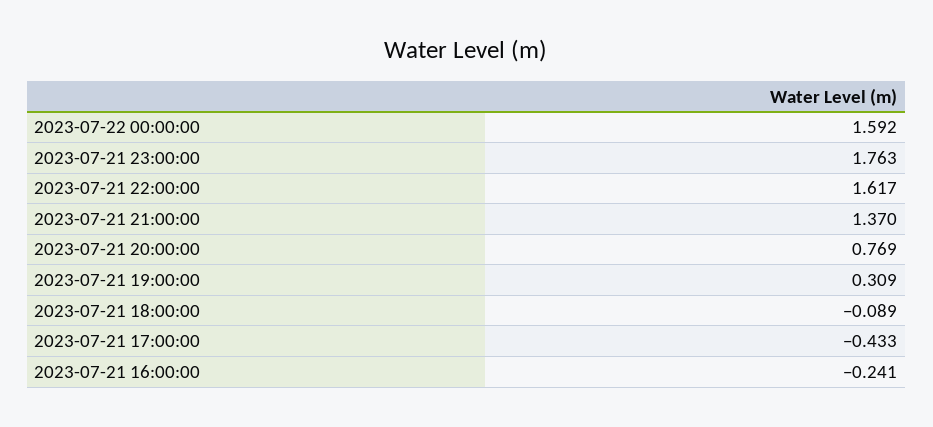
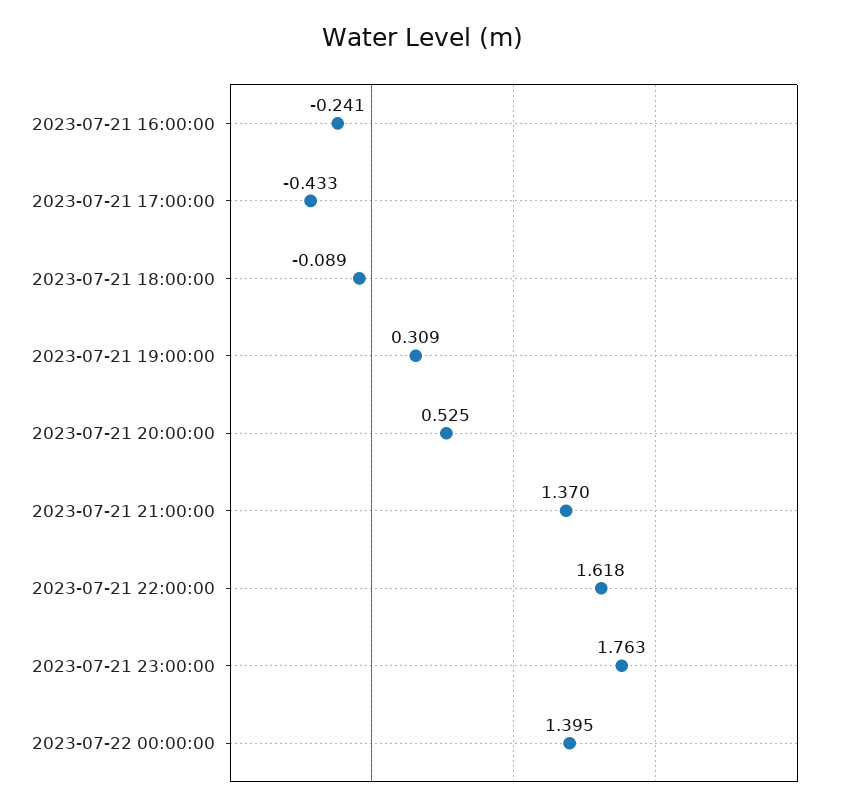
  {
-   "2023-07-22 00:00:00": 1.592,
+   "2023-07-22 00:00:00": 1.395,
    "2023-07-21 23:00:00": 1.763,
-   "2023-07-21 22:00:00": 1.617,
+   "2023-07-21 22:00:00": 1.618,
    "2023-07-21 21:00:00": 1.37,
-   "2023-07-21 20:00:00": 0.769,
+   "2023-07-21 20:00:00": 0.525,
    "2023-07-21 19:00:00": 0.309,
    "2023-07-21 18:00:00": -0.089,
    "2023-07-21 17:00:00": -0.433,
    "2023-07-21 16:00:00": -0.241
  }

